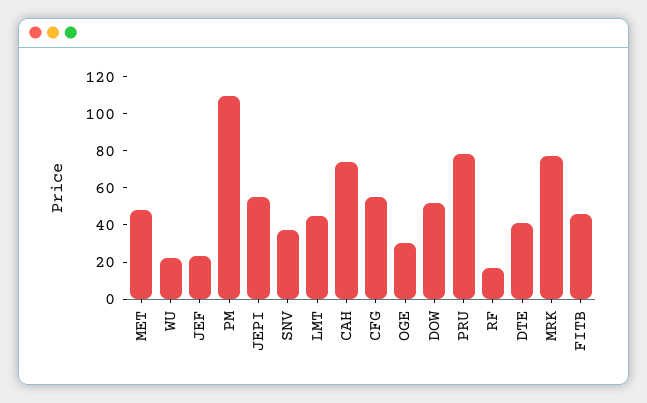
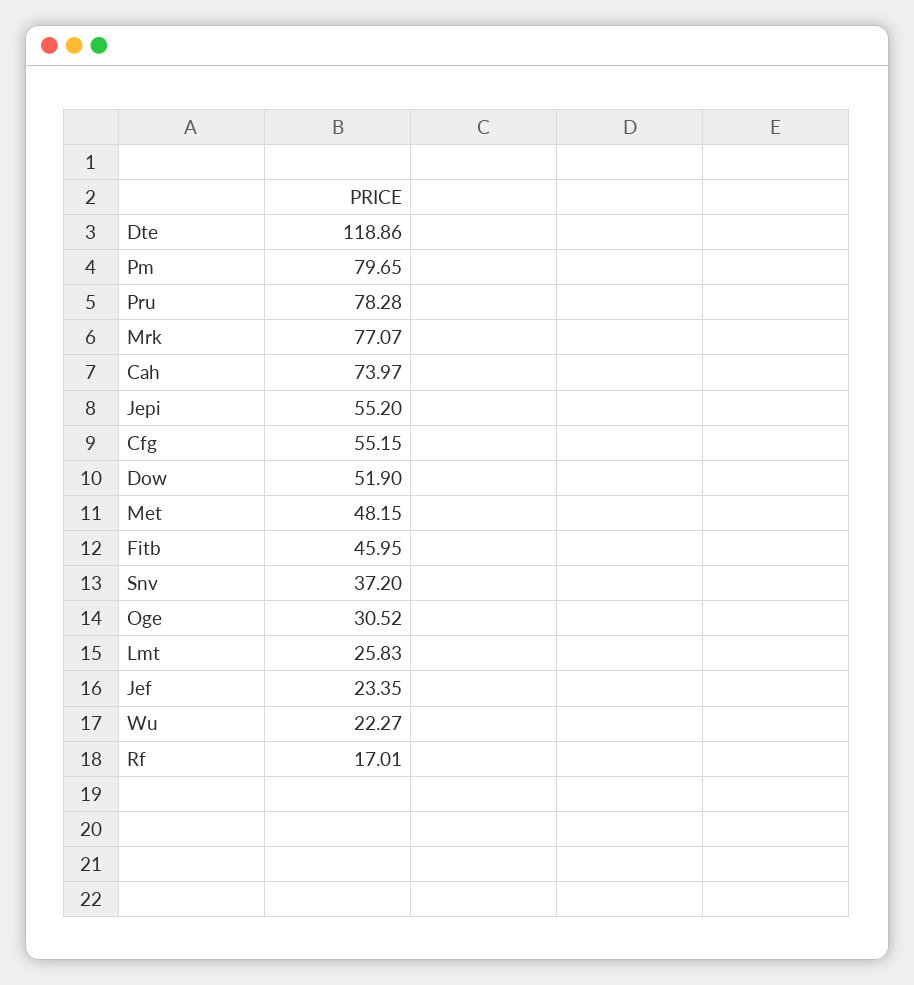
  {
    "MET": 48.15,
    "WU": 22.27,
    "JEF": 23.35,
-   "PM": 110,
+   "PM": 79.65,
    "JEPI": 55.2,
    "SNV": 37.2,
-   "LMT": 45,
+   "LMT": 25.83,
    "CAH": 73.97,
    "CFG": 55.15,
    "OGE": 30.52,
    "DOW": 51.9,
    "PRU": 78.28,
    "RF": 17.01,
-   "DTE": 40,
+   "DTE": 118.86,
    "MRK": 77.07,
    "FITB": 45.95
  }

